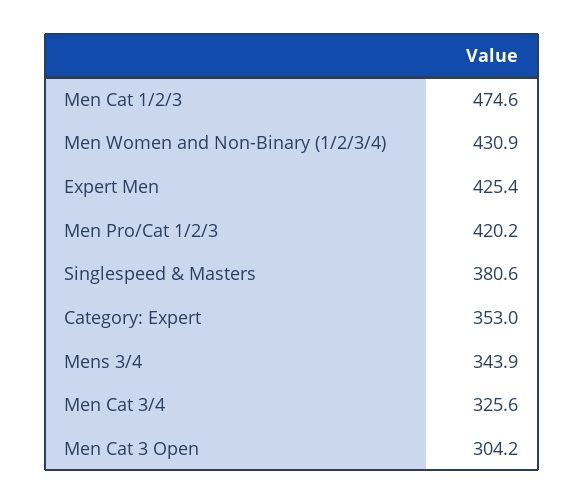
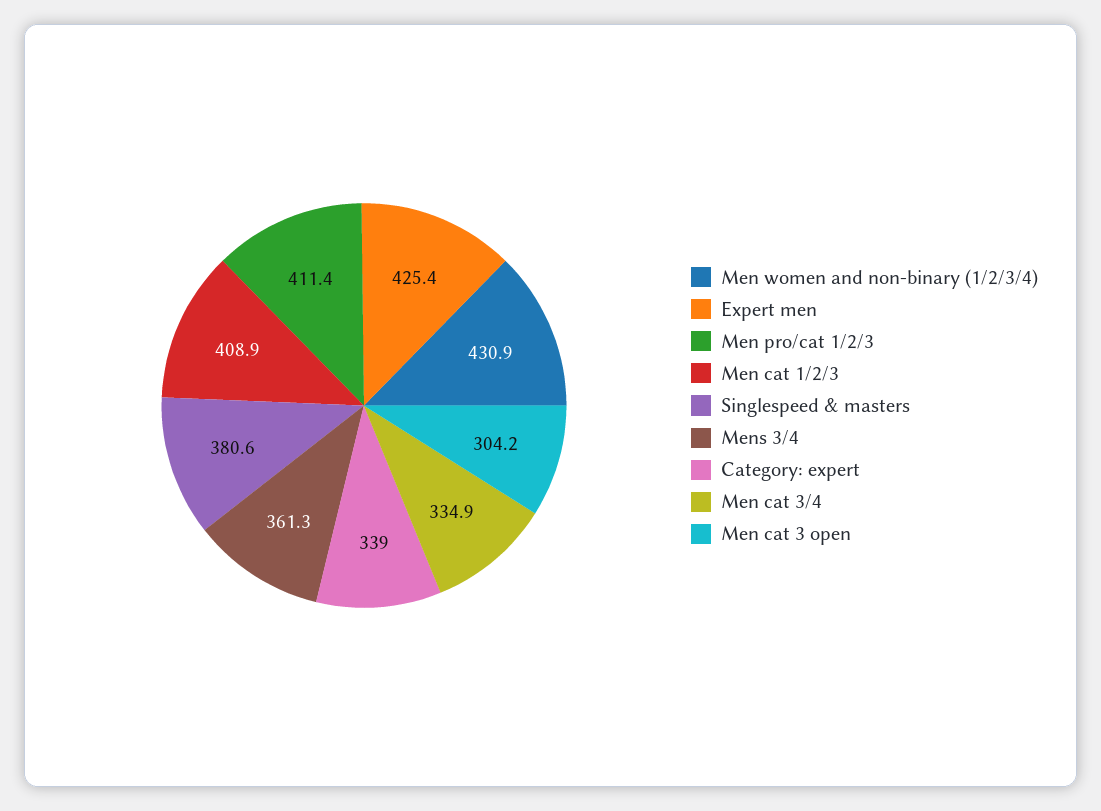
  {
-   "Men Cat 1/2/3": 474.6,
+   "Men Cat 1/2/3": 408.9,
    "Men Women and Non-Binary (1/2/3/4)": 430.9,
    "Expert Men": 425.4,
-   "Men Pro/Cat 1/2/3": 420.2,
+   "Men Pro/Cat 1/2/3": 411.4,
    "Singlespeed & Masters": 380.6,
-   "Category: Expert": 353,
+   "Category: Expert": 339,
-   "Mens 3/4": 343.9,
+   "Mens 3/4": 361.3,
-   "Men Cat 3/4": 325.6,
+   "Men Cat 3/4": 334.9,
    "Men Cat 3 Open": 304.2
  }

